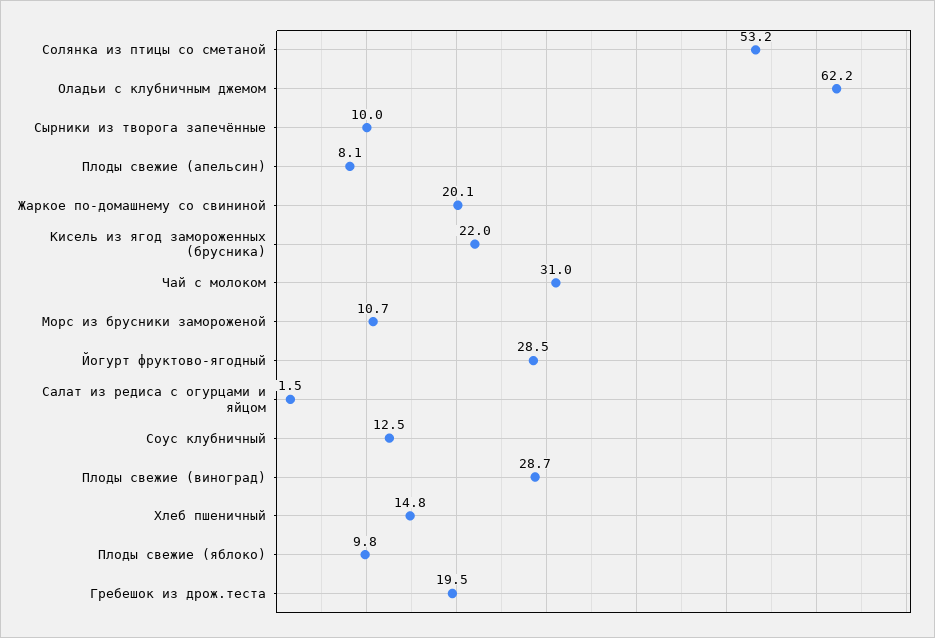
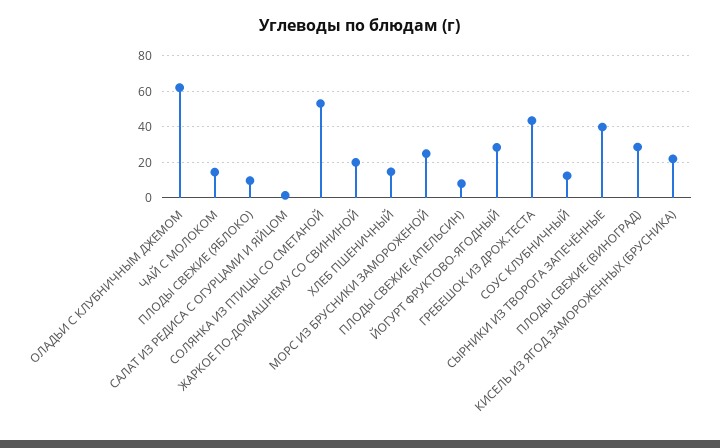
  {
    "Солянка из птицы со сметаной": 53.2,
    "Оладьи с клубничным джемом": 62.2,
-   "Сырники из творога запечённые": 10,
+   "Сырники из творога запечённые": 40,
    "Плоды свежие (апельсин)": 8.1,
    "Жаркое по-домашнему со свининой": 20.1,
    "Кисель из ягод замороженных (брусника)": 22,
-   "Чай с молоком": 31,
+   "Чай с молоком": 15,
-   "Морс из брусники замороженой": 10.7,
+   "Морс из брусники замороженой": 25,
    "Йогурт фруктово-ягодный": 28.5,
    "Салат из редиса с огурцами и яйцом": 1.5,
    "Соус клубничный": 12.5,
    "Плоды свежие (виноград)": 28.7,
    "Хлеб пшеничный": 14.8,
    "Плоды свежие (яблоко)": 9.8,
-   "Гребешок из дрож.теста": 19.5
+   "Гребешок из дрож.теста": 45
  }

